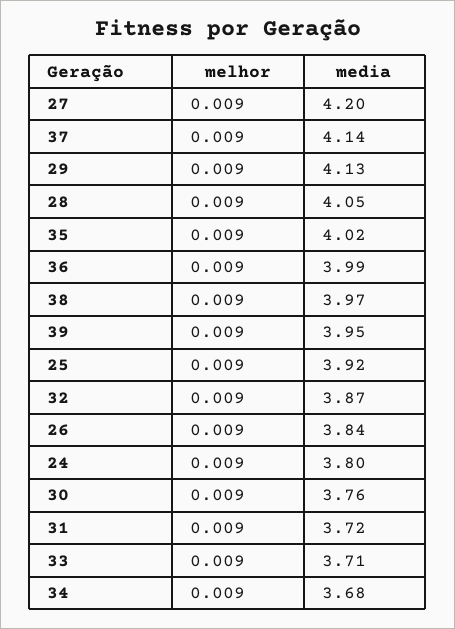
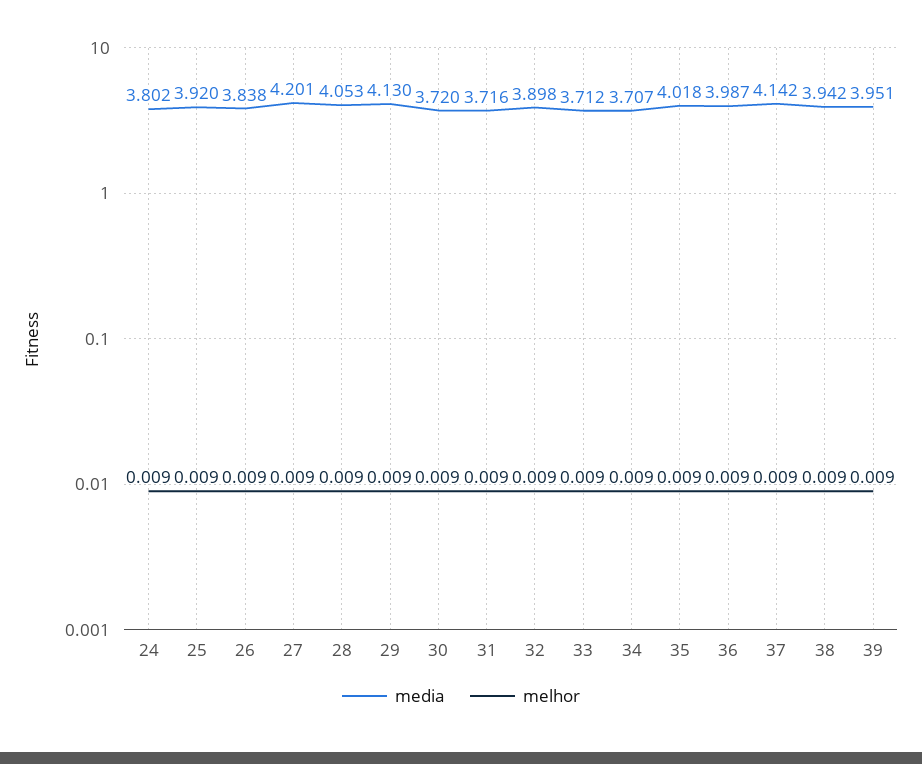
  {
    "melhor": {
      "27": 0.009,
      "37": 0.009,
      "29": 0.009,
      "28": 0.009,
      "35": 0.009,
      "36": 0.009,
      "38": 0.009,
      "39": 0.009,
      "25": 0.009,
      "32": 0.009,
      "26": 0.009,
      "24": 0.009,
      "30": 0.009,
      "31": 0.009,
      "33": 0.009,
      "34": 0.009
    },
    "media": {
      "27": 4.201,
      "37": 4.142,
      "29": 4.13,
      "28": 4.053,
      "35": 4.018,
      "36": 3.987,
-     "38": 3.97,
+     "38": 3.942,
      "39": 3.951,
      "25": 3.92,
-     "32": 3.87,
+     "32": 3.898,
      "26": 3.838,
      "24": 3.802,
-     "30": 3.76,
+     "30": 3.72,
      "31": 3.716,
      "33": 3.712,
-     "34": 3.68
+     "34": 3.707
    }
  }

